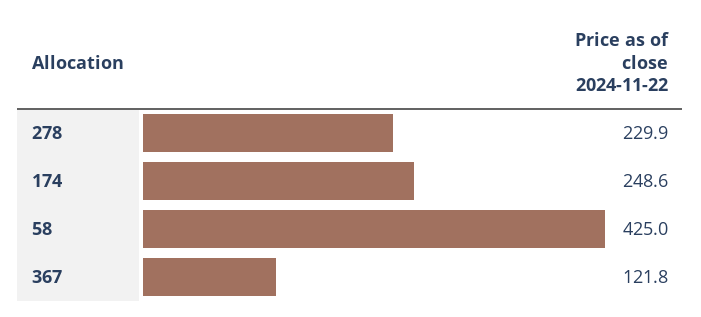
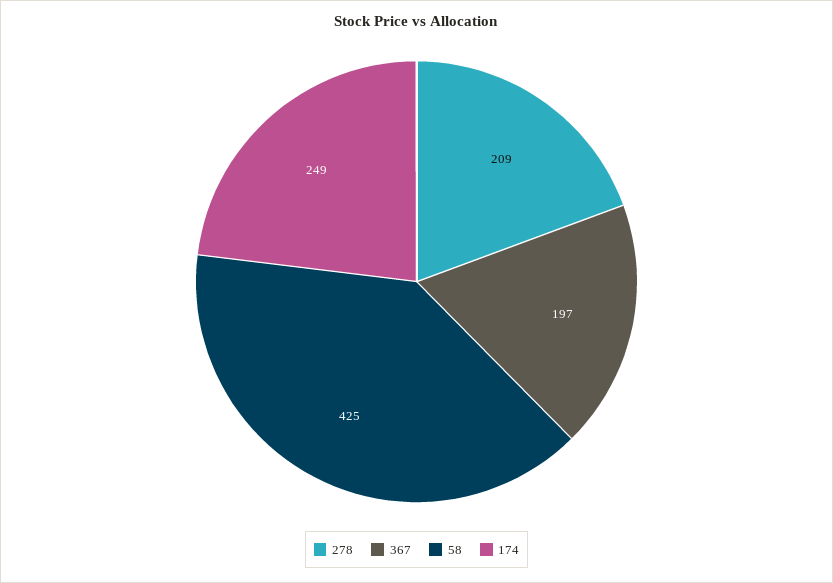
  {
-   "278": 229.9,
+   "278": 209,
    "174": 248.6,
    "58": 425,
-   "367": 121.8
+   "367": 197
  }

